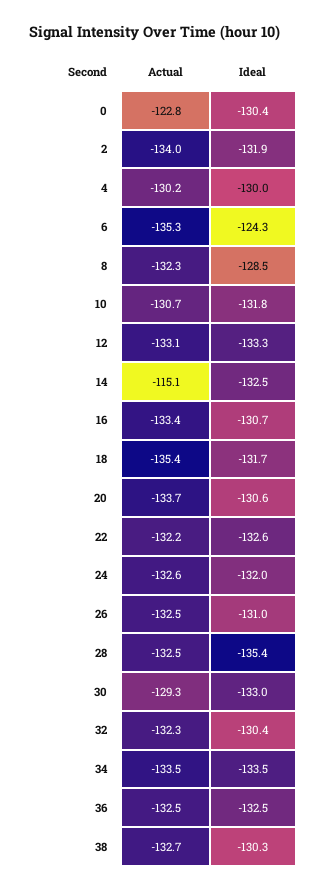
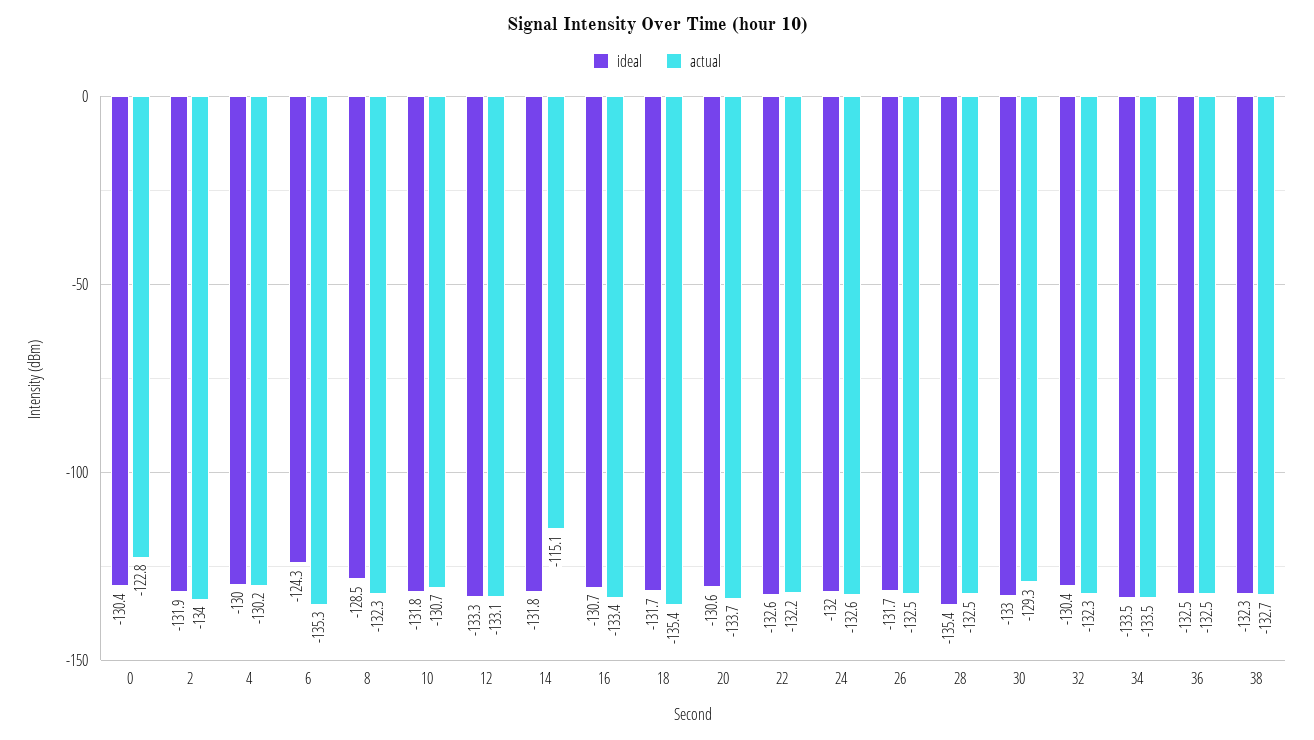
  {
    "Actual": {
      "0": -122.8,
      "2": -134,
      "4": -130.2,
      "6": -135.3,
      "8": -132.3,
      "10": -130.7,
      "12": -133.1,
      "14": -115.1,
      "16": -133.4,
      "18": -135.4,
      "20": -133.7,
      "22": -132.2,
      "24": -132.6,
      "26": -132.5,
      "28": -132.5,
      "30": -129.3,
      "32": -132.3,
      "34": -133.5,
      "36": -132.5,
      "38": -132.7
    },
    "Ideal": {
      "0": -130.4,
      "2": -131.9,
      "4": -130,
      "6": -124.3,
      "8": -128.5,
      "10": -131.8,
      "12": -133.3,
-     "14": -132.5,
+     "14": -131.8,
      "16": -130.7,
      "18": -131.7,
      "20": -130.6,
      "22": -132.6,
      "24": -132,
-     "26": -131,
+     "26": -131.7,
      "28": -135.4,
      "30": -133,
      "32": -130.4,
      "34": -133.5,
      "36": -132.5,
-     "38": -130.3
+     "38": -132.3
    }
  }

